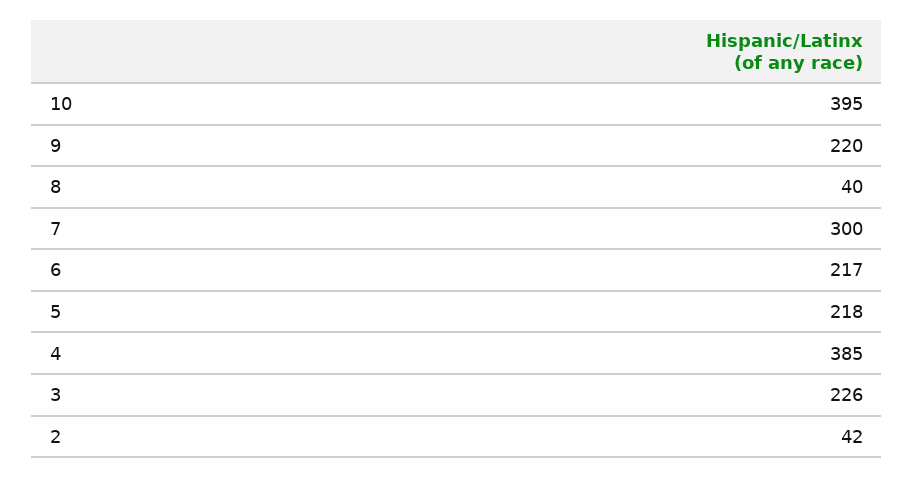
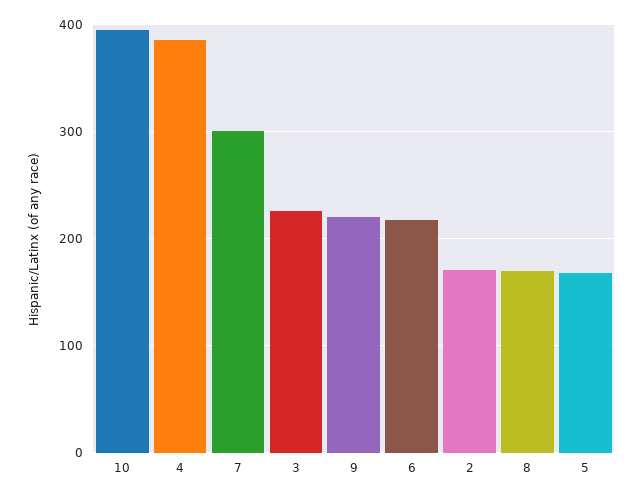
  {
    "10": 395,
    "9": 220,
-   "8": 40,
+   "8": 170,
    "7": 300,
    "6": 217,
-   "5": 218,
+   "5": 170,
    "4": 385,
    "3": 226,
-   "2": 42
+   "2": 170
  }

